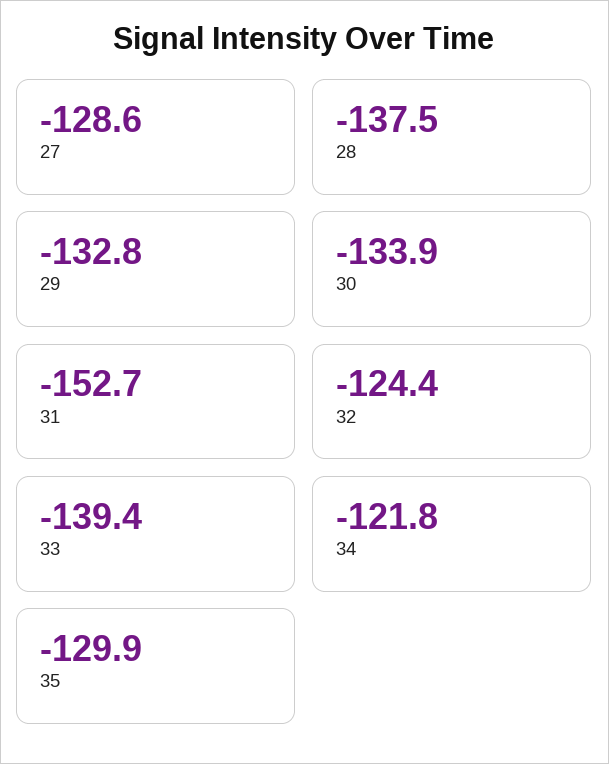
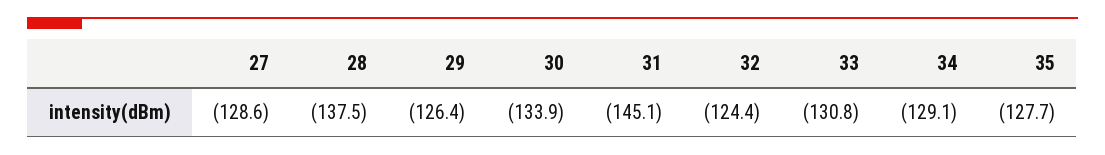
  {
    "27": -128.6,
    "28": -137.5,
-   "29": -132.8,
+   "29": -126.4,
    "30": -133.9,
-   "31": -152.7,
+   "31": -145.1,
    "32": -124.4,
-   "33": -139.4,
+   "33": -130.8,
-   "34": -121.8,
+   "34": -129.1,
-   "35": -129.9
+   "35": -127.7
  }

